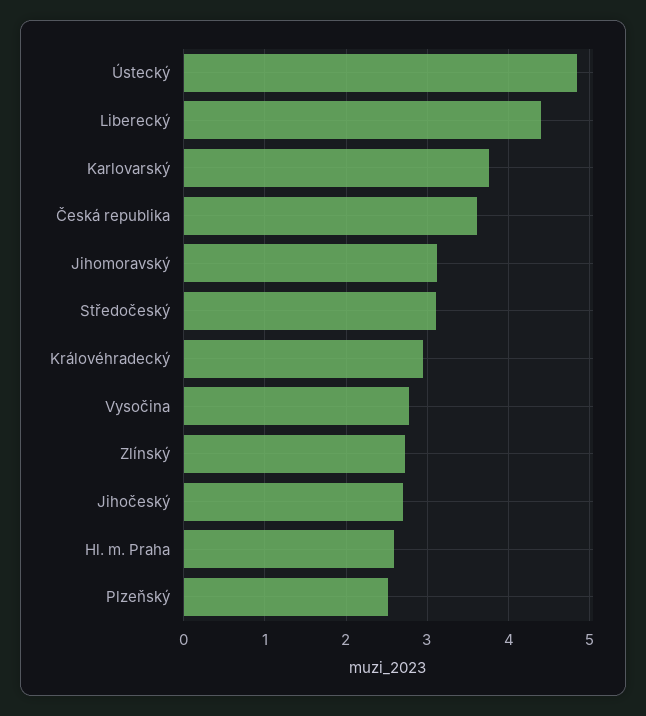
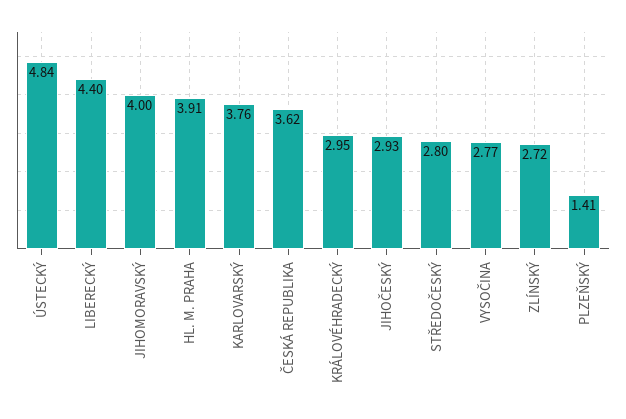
  {
    "Ústecký": 4.84,
    "Liberecký": 4.4,
    "Karlovarský": 3.76,
    "Česká republika": 3.62,
-   "Jihomoravský": 3.1,
+   "Jihomoravský": 4,
-   "Středočeský": 3.1,
+   "Středočeský": 2.8,
    "Královéhradecký": 2.95,
    "Vysočina": 2.77,
    "Zlínský": 2.72,
-   "Jihočeský": 2.7,
+   "Jihočeský": 2.93,
-   "Hl. m. Praha": 2.6,
+   "Hl. m. Praha": 3.91,
-   "Plzeňský": 2.5
+   "Plzeňský": 1.41
  }

